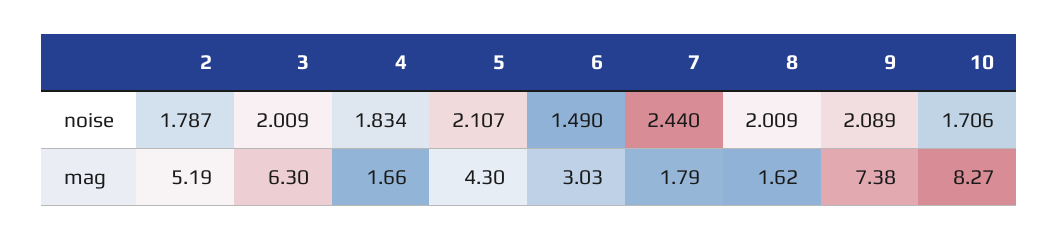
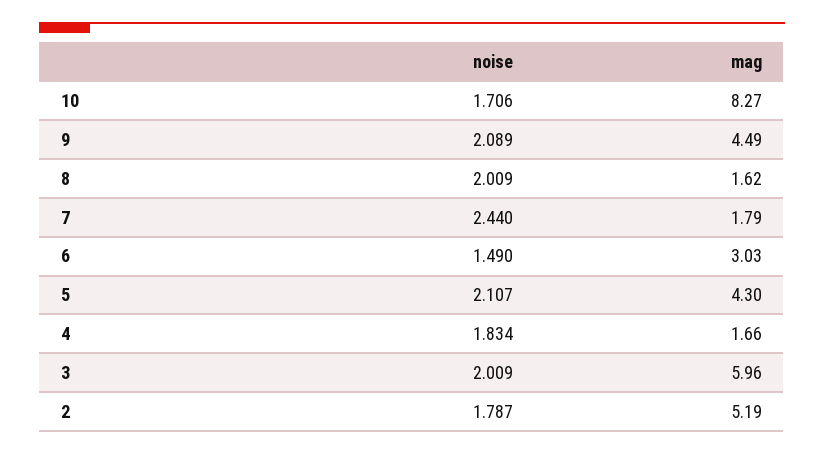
  {
    "2": {
      "noise": 1.787,
      "mag": 5.19
    },
    "3": {
      "noise": 2.009,
-     "mag": 6.3
+     "mag": 5.96
    },
    "4": {
      "noise": 1.834,
      "mag": 1.66
    },
    "5": {
      "noise": 2.107,
      "mag": 4.3
    },
    "6": {
      "noise": 1.49,
      "mag": 3.03
    },
    "7": {
      "noise": 2.44,
      "mag": 1.79
    },
    "8": {
      "noise": 2.009,
      "mag": 1.62
    },
    "9": {
      "noise": 2.089,
-     "mag": 7.38
+     "mag": 4.49
    },
    "10": {
      "noise": 1.706,
      "mag": 8.27
    }
  }

